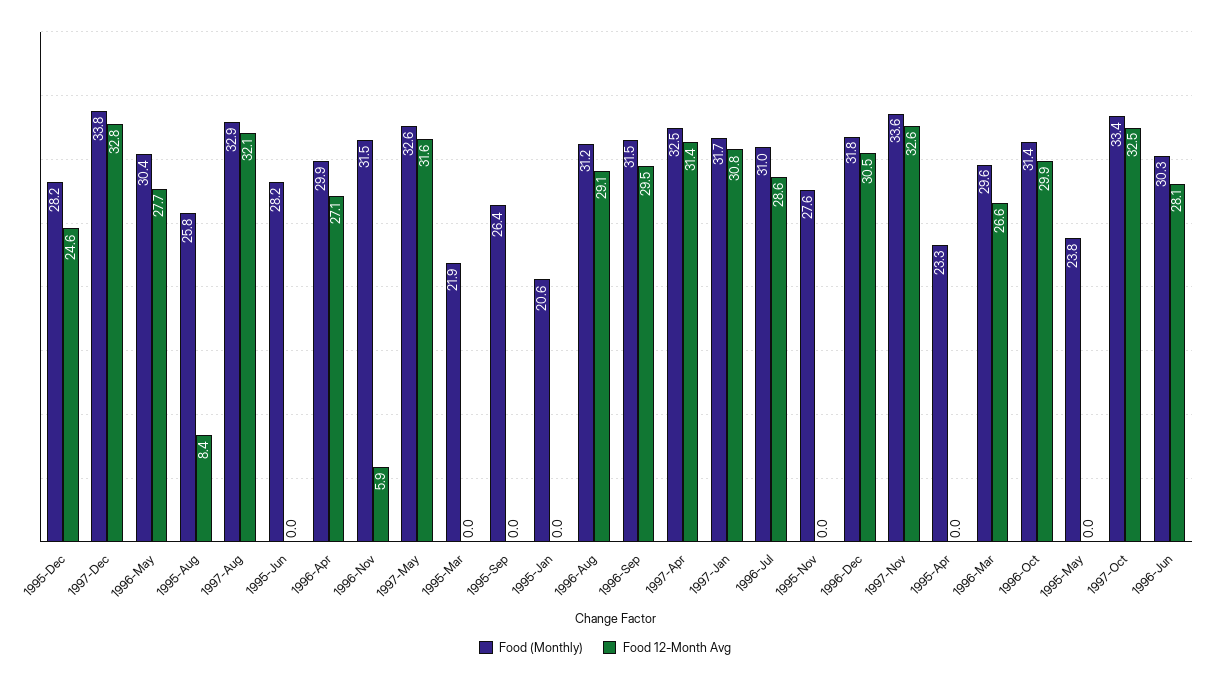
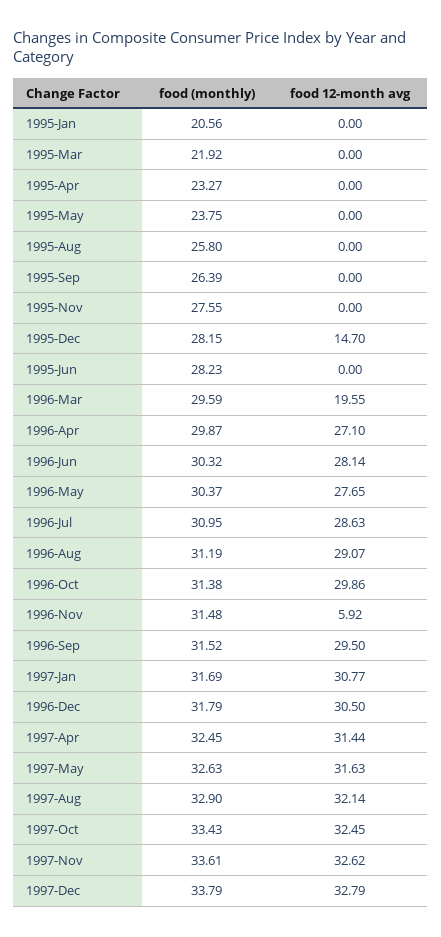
  {
    "Food (Monthly)": {
      "1995-Dec": 28.15,
      "1997-Dec": 33.79,
      "1996-May": 30.37,
      "1995-Aug": 25.8,
      "1997-Aug": 32.9,
      "1995-Jun": 28.23,
      "1996-Apr": 29.87,
      "1996-Nov": 31.48,
      "1997-May": 32.63,
      "1995-Mar": 21.92,
      "1995-Sep": 26.39,
      "1995-Jan": 20.56,
      "1996-Aug": 31.19,
      "1996-Sep": 31.52,
      "1997-Apr": 32.45,
      "1997-Jan": 31.69,
      "1996-Jul": 30.95,
      "1995-Nov": 27.55,
      "1996-Dec": 31.79,
      "1997-Nov": 33.61,
      "1995-Apr": 23.27,
      "1996-Mar": 29.59,
      "1996-Oct": 31.38,
      "1995-May": 23.75,
      "1997-Oct": 33.43,
      "1996-Jun": 30.32
    },
    "Food 12-Month Avg": {
-     "1995-Dec": 24.6,
+     "1995-Dec": 14.7,
      "1997-Dec": 32.79,
      "1996-May": 27.65,
-     "1995-Aug": 8.4,
+     "1995-Aug": 0,
      "1997-Aug": 32.14,
      "1995-Jun": 0,
      "1996-Apr": 27.1,
      "1996-Nov": 5.92,
      "1997-May": 31.63,
      "1995-Mar": 0,
      "1995-Sep": 0,
      "1995-Jan": 0,
      "1996-Aug": 29.07,
      "1996-Sep": 29.5,
      "1997-Apr": 31.44,
      "1997-Jan": 30.77,
      "1996-Jul": 28.63,
      "1995-Nov": 0,
      "1996-Dec": 30.5,
      "1997-Nov": 32.62,
      "1995-Apr": 0,
-     "1996-Mar": 26.6,
+     "1996-Mar": 19.55,
      "1996-Oct": 29.86,
      "1995-May": 0,
      "1997-Oct": 32.45,
      "1996-Jun": 28.14
    }
  }

